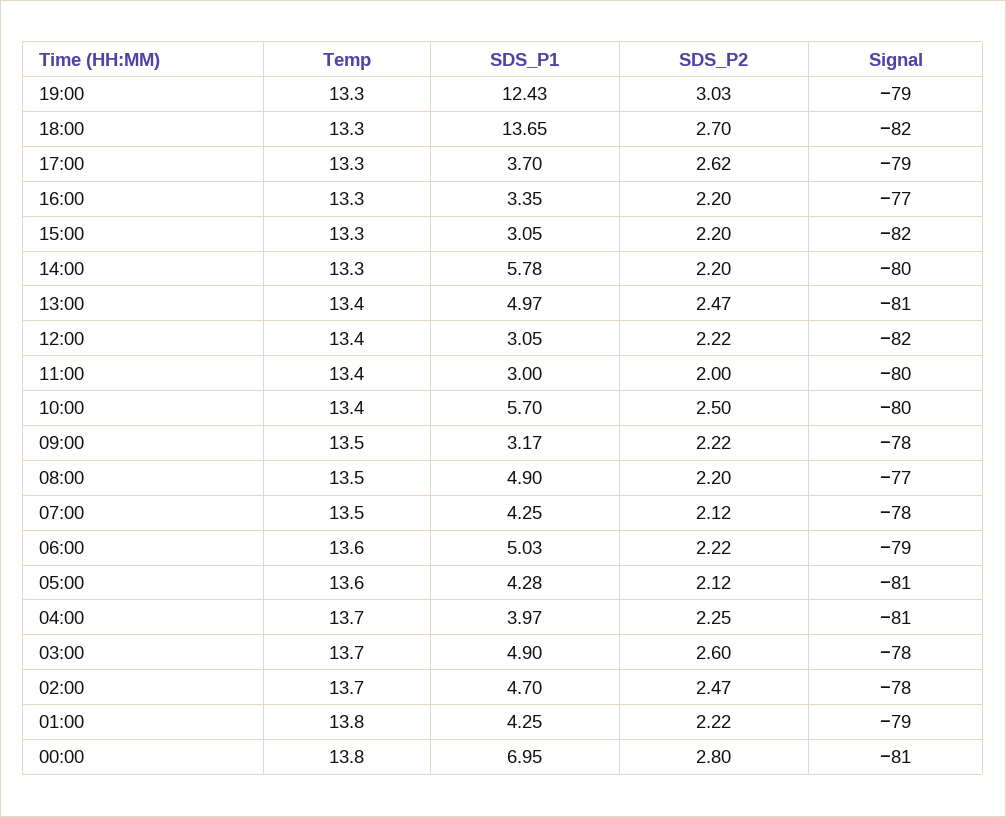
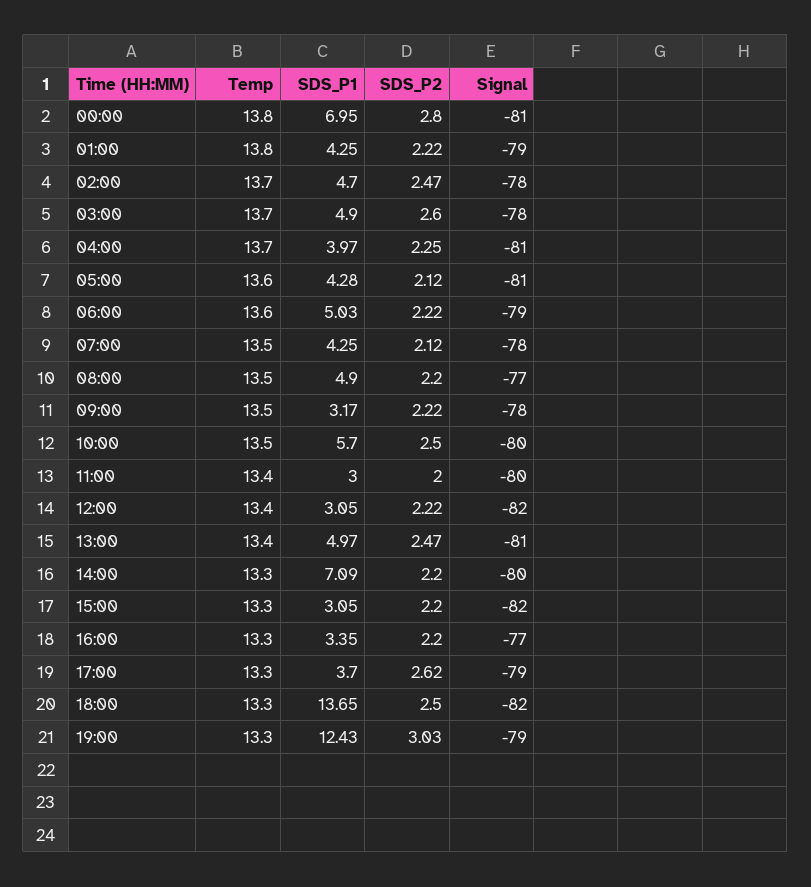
  {
    "Temp": {
      "19:00": 13.3,
      "18:00": 13.3,
      "17:00": 13.3,
      "16:00": 13.3,
      "15:00": 13.3,
      "14:00": 13.3,
      "13:00": 13.4,
      "12:00": 13.4,
      "11:00": 13.4,
-     "10:00": 13.4,
+     "10:00": 13.5,
      "09:00": 13.5,
      "08:00": 13.5,
      "07:00": 13.5,
      "06:00": 13.6,
      "05:00": 13.6,
      "04:00": 13.7,
      "03:00": 13.7,
      "02:00": 13.7,
      "01:00": 13.8,
      "00:00": 13.8
    },
    "SDS_P1": {
      "19:00": 12.43,
      "18:00": 13.65,
      "17:00": 3.7,
      "16:00": 3.35,
      "15:00": 3.05,
-     "14:00": 5.78,
+     "14:00": 7.09,
      "13:00": 4.97,
      "12:00": 3.05,
      "11:00": 3,
      "10:00": 5.7,
      "09:00": 3.17,
      "08:00": 4.9,
      "07:00": 4.25,
      "06:00": 5.03,
      "05:00": 4.28,
      "04:00": 3.97,
      "03:00": 4.9,
      "02:00": 4.7,
      "01:00": 4.25,
      "00:00": 6.95
    },
    "SDS_P2": {
      "19:00": 3.03,
-     "18:00": 2.7,
+     "18:00": 2.5,
      "17:00": 2.62,
      "16:00": 2.2,
      "15:00": 2.2,
      "14:00": 2.2,
      "13:00": 2.47,
      "12:00": 2.22,
      "11:00": 2,
      "10:00": 2.5,
      "09:00": 2.22,
      "08:00": 2.2,
      "07:00": 2.12,
      "06:00": 2.22,
      "05:00": 2.12,
      "04:00": 2.25,
      "03:00": 2.6,
      "02:00": 2.47,
      "01:00": 2.22,
      "00:00": 2.8
    },
    "Signal": {
      "19:00": -79,
      "18:00": -82,
      "17:00": -79,
      "16:00": -77,
      "15:00": -82,
      "14:00": -80,
      "13:00": -81,
      "12:00": -82,
      "11:00": -80,
      "10:00": -80,
      "09:00": -78,
      "08:00": -77,
      "07:00": -78,
      "06:00": -79,
      "05:00": -81,
      "04:00": -81,
      "03:00": -78,
      "02:00": -78,
      "01:00": -79,
      "00:00": -81
    }
  }

